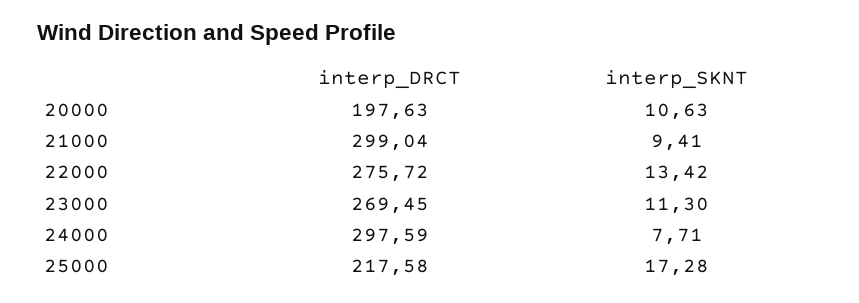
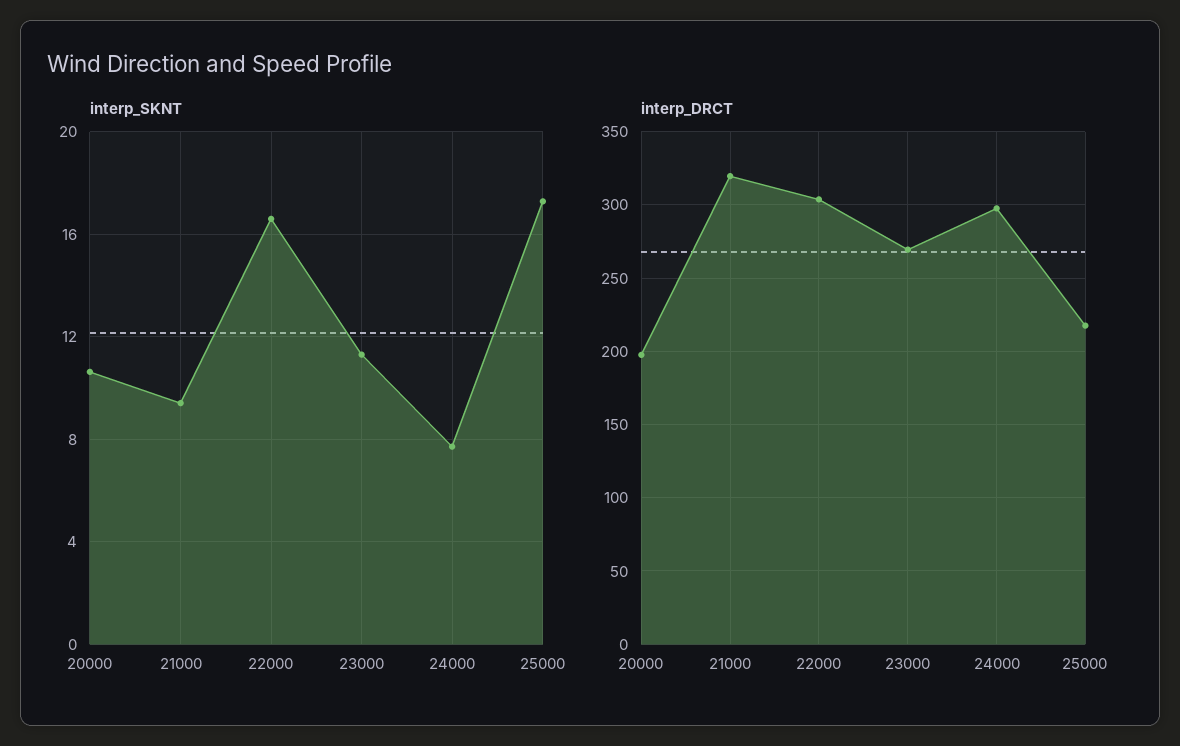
  {
    "interp_DRCT": {
      "20000": 197.63,
-     "21000": 299.04,
+     "21000": 320,
-     "22000": 275.72,
+     "22000": 305,
      "23000": 269.45,
      "24000": 297.59,
      "25000": 217.58
    },
    "interp_SKNT": {
      "20000": 10.63,
      "21000": 9.41,
-     "22000": 13.42,
+     "22000": 16.5,
      "23000": 11.3,
      "24000": 7.71,
      "25000": 17.28
    }
  }

